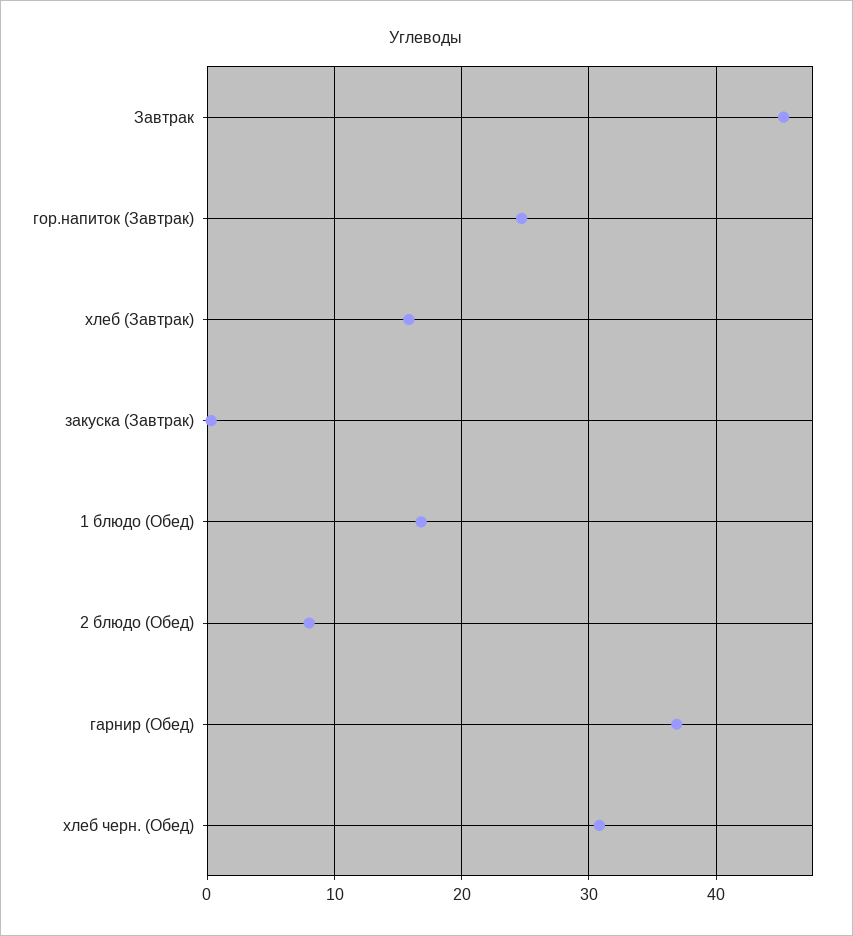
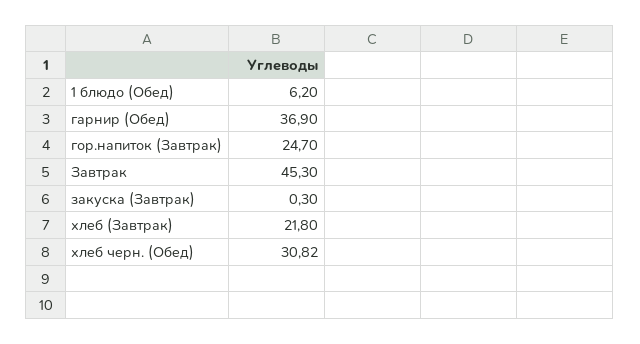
  {
    "Завтрак": 45.3,
    "гор.напиток (Завтрак)": 24.7,
-   "хлеб (Завтрак)": 16,
+   "хлеб (Завтрак)": 21.8,
    "закуска (Завтрак)": 0.3,
-   "1 блюдо (Обед)": 17,
+   "1 блюдо (Обед)": 6.2,
-   "2 блюдо (Обед)": 8,
    "гарнир (Обед)": 36.9,
    "хлеб черн. (Обед)": 30.82
  }

